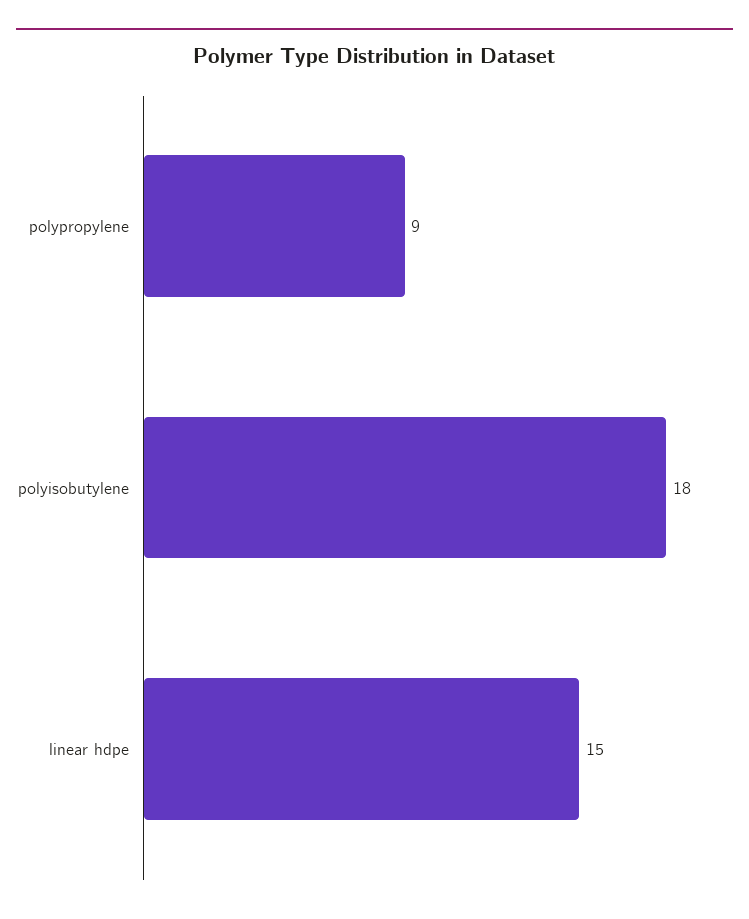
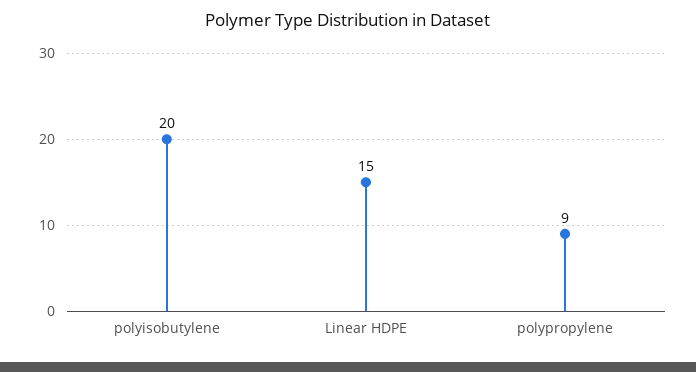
  {
    "polypropylene": 9,
-   "polyisobutylene": 18,
+   "polyisobutylene": 20,
    "linear hdpe": 15
  }

